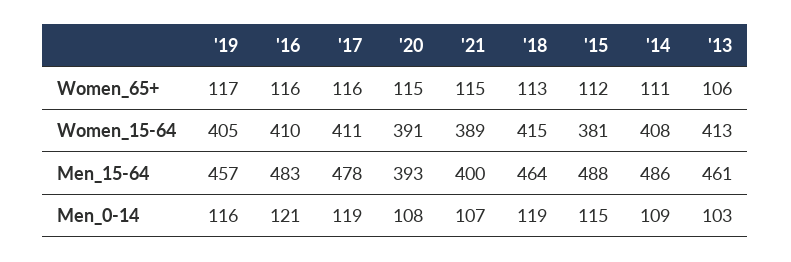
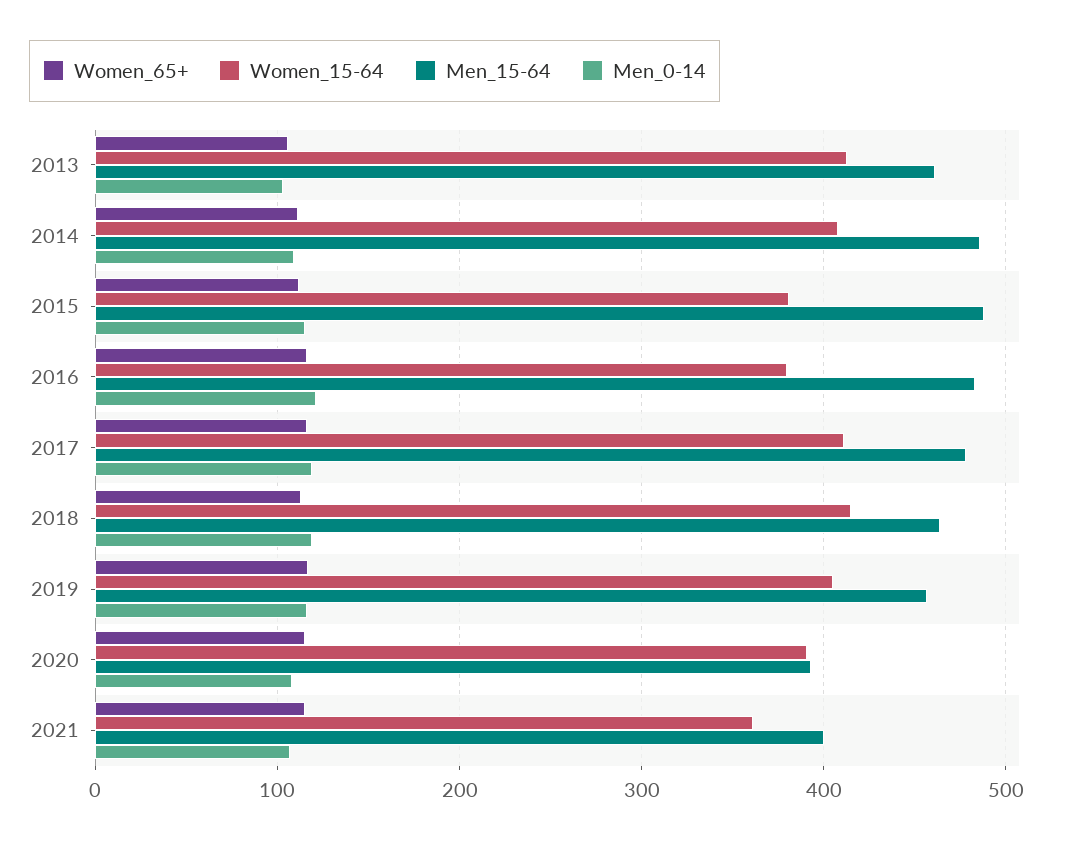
  {
    "Women_65+": {
      "'19": 117,
      "'16": 116,
      "'17": 116,
      "'20": 115,
      "'21": 115,
      "'18": 113,
      "'15": 112,
      "'14": 111,
      "'13": 106
    },
    "Women_15-64": {
      "'19": 405,
-     "'16": 410,
+     "'16": 380,
      "'17": 411,
      "'20": 391,
-     "'21": 389,
+     "'21": 360,
      "'18": 415,
      "'15": 381,
      "'14": 408,
      "'13": 413
    },
    "Men_15-64": {
      "'19": 457,
      "'16": 483,
      "'17": 478,
      "'20": 393,
      "'21": 400,
      "'18": 464,
      "'15": 488,
      "'14": 486,
      "'13": 461
    },
    "Men_0-14": {
      "'19": 116,
      "'16": 121,
      "'17": 119,
      "'20": 108,
      "'21": 107,
      "'18": 119,
      "'15": 115,
      "'14": 109,
      "'13": 103
    }
  }

